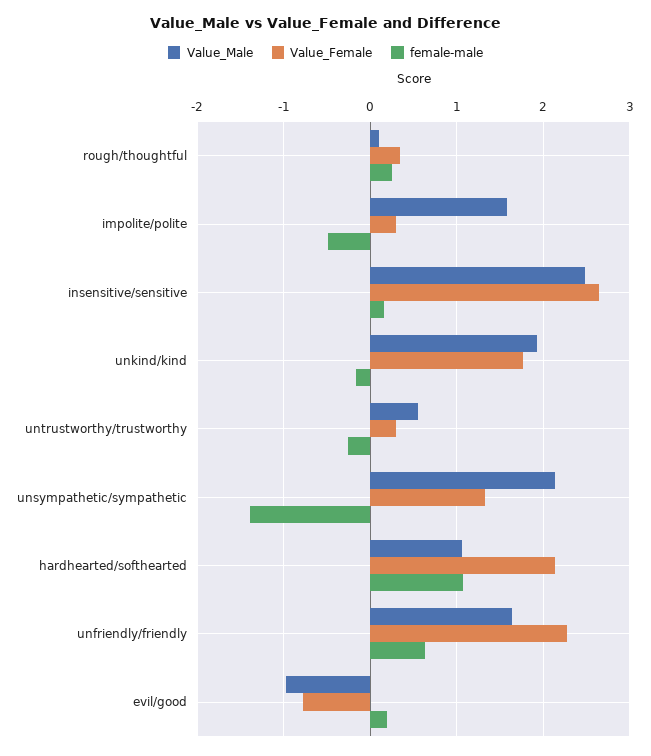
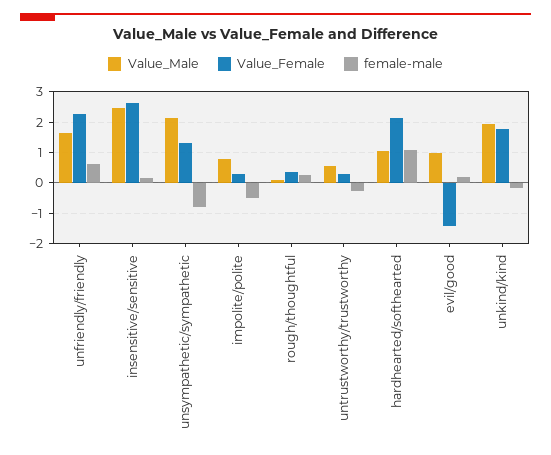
  {
    "Value_Male": {
      "rough/thoughtful": 0.1,
-     "impolite/polite": 1.6,
+     "impolite/polite": 0.8,
      "insensitive/sensitive": 2.5,
      "unkind/kind": 1.9,
      "untrustworthy/trustworthy": 0.6,
      "unsympathetic/sympathetic": 2.1,
      "hardhearted/softhearted": 1.1,
      "unfriendly/friendly": 1.6,
-     "evil/good": -1
+     "evil/good": 1
    },
    "Value_Female": {
      "rough/thoughtful": 0.3,
      "impolite/polite": 0.3,
      "insensitive/sensitive": 2.6,
      "unkind/kind": 1.8,
      "untrustworthy/trustworthy": 0.3,
      "unsympathetic/sympathetic": 1.3,
      "hardhearted/softhearted": 2.1,
      "unfriendly/friendly": 2.3,
-     "evil/good": -0.8
+     "evil/good": -1.4
    },
    "female-male": {
      "rough/thoughtful": 0.2,
      "impolite/polite": -0.5,
      "insensitive/sensitive": 0.2,
      "unkind/kind": -0.2,
      "untrustworthy/trustworthy": -0.3,
-     "unsympathetic/sympathetic": -1.4,
+     "unsympathetic/sympathetic": -0.8,
      "hardhearted/softhearted": 1.1,
      "unfriendly/friendly": 0.6,
      "evil/good": 0.2
    }
  }

